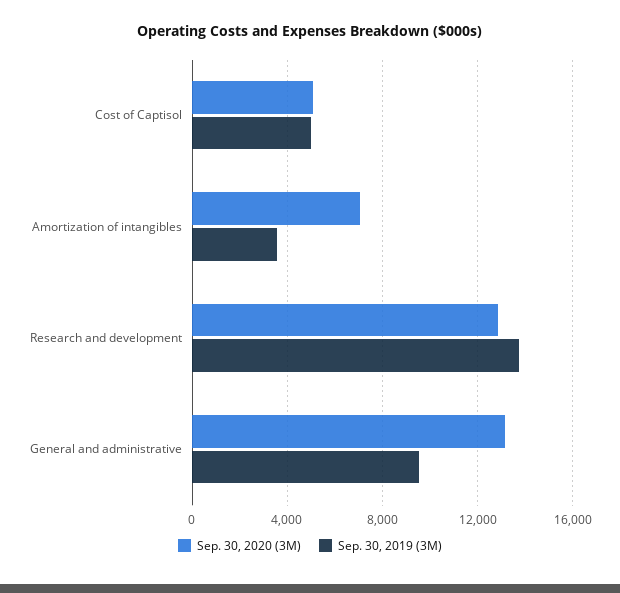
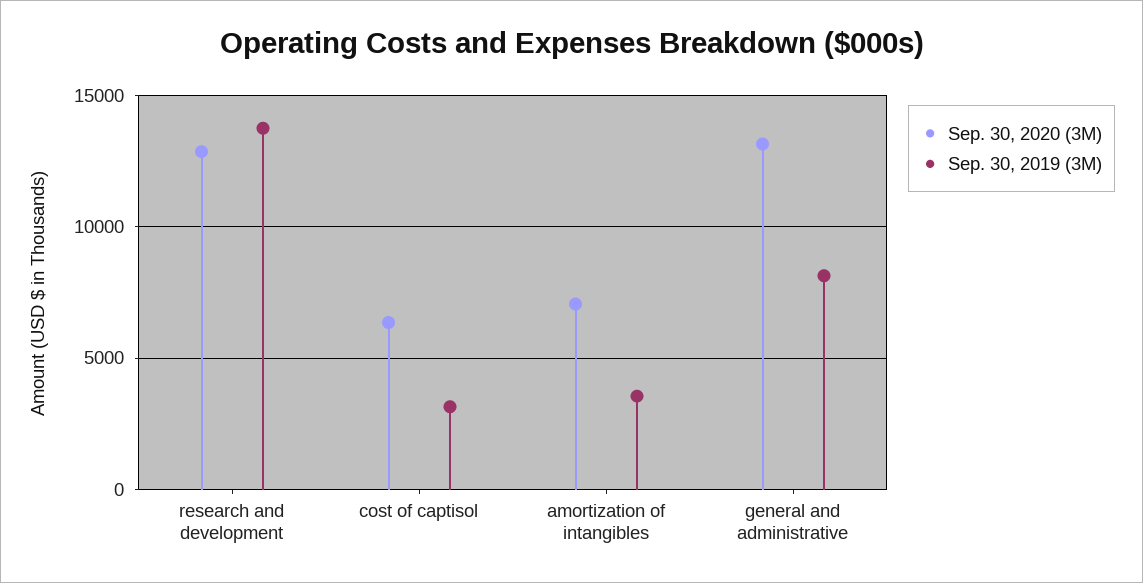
  {
    "Sep. 30, 2020 (3M)": {
-     "Cost of Captisol": 5000,
+     "Cost of Captisol": 6500,
      "Amortization of intangibles": 7000,
      "Research and development": 13000,
      "General and administrative": 13000
    },
    "Sep. 30, 2019 (3M)": {
-     "Cost of Captisol": 5000,
+     "Cost of Captisol": 3000,
      "Amortization of intangibles": 3500,
      "Research and development": 13500,
-     "General and administrative": 9500
+     "General and administrative": 8000
    }
  }

